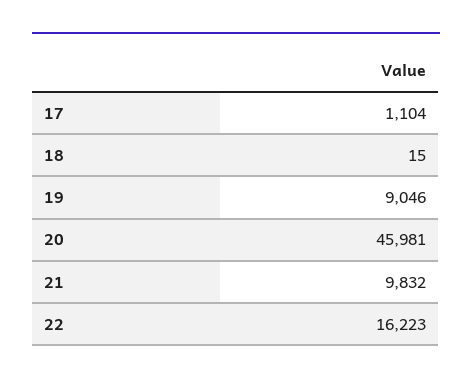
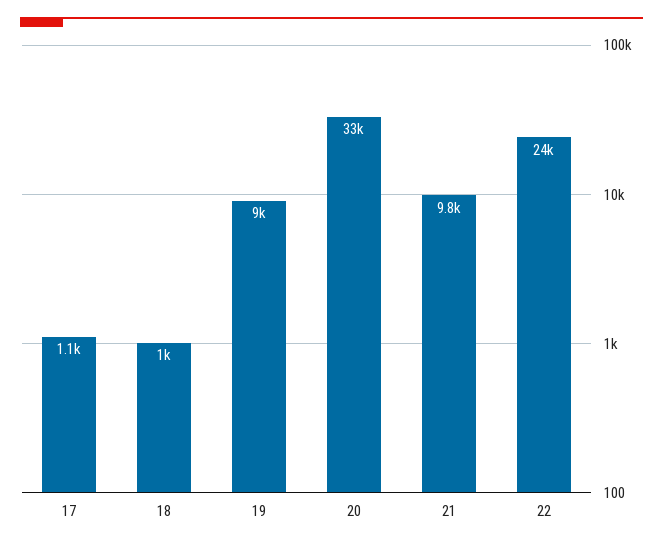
  {
    "17": 1104,
-   "18": 15,
+   "18": 1000,
    "19": 9046,
-   "20": 45981,
+   "20": 33000,
    "21": 9832,
-   "22": 16223
+   "22": 24000
  }

